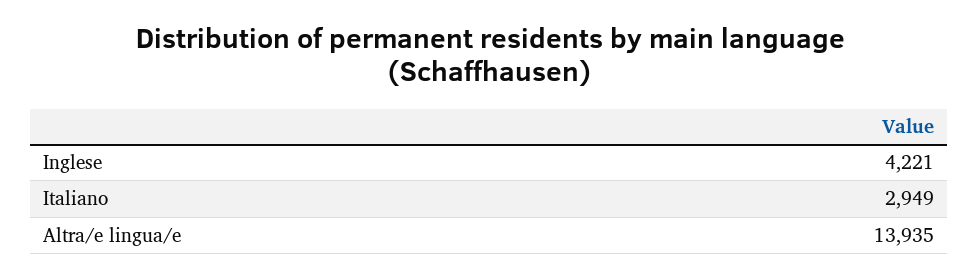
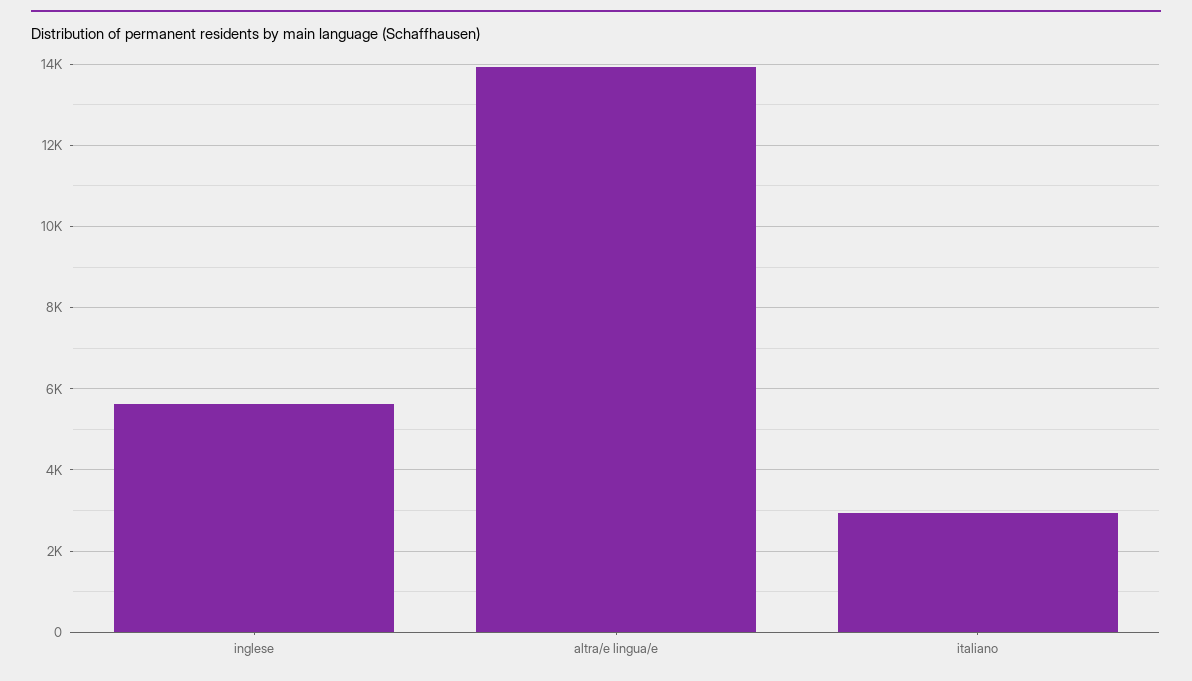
  {
-   "Inglese": 4221,
+   "Inglese": 5600,
    "Italiano": 2949,
    "Altra/e lingua/e": 13935
  }

